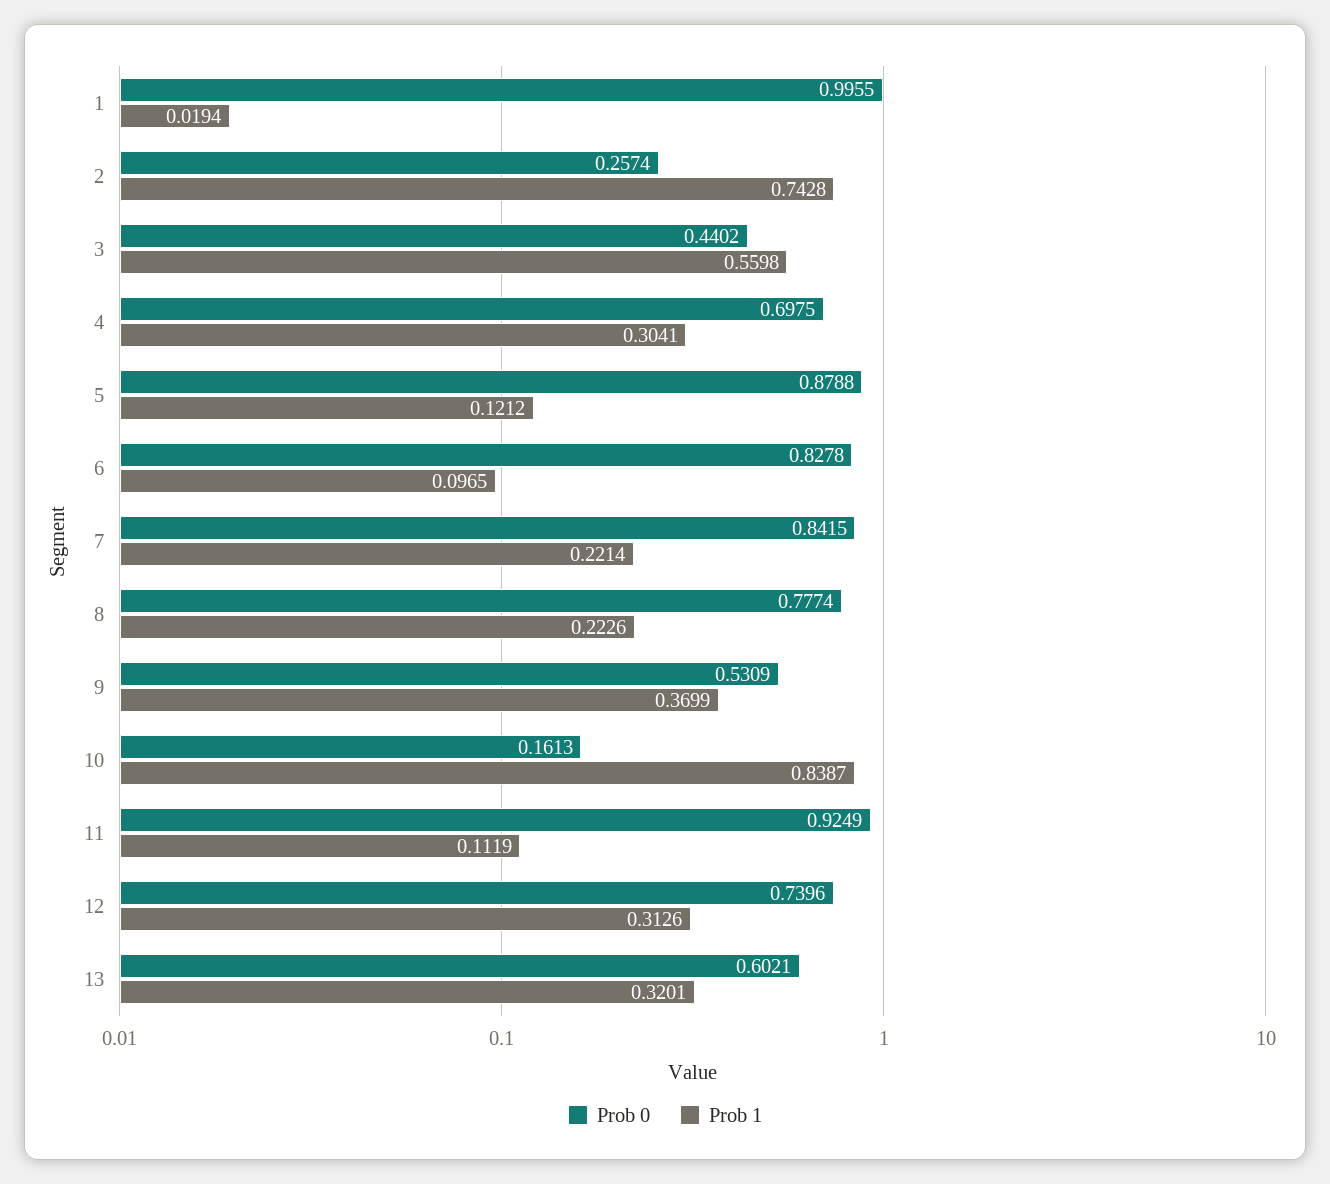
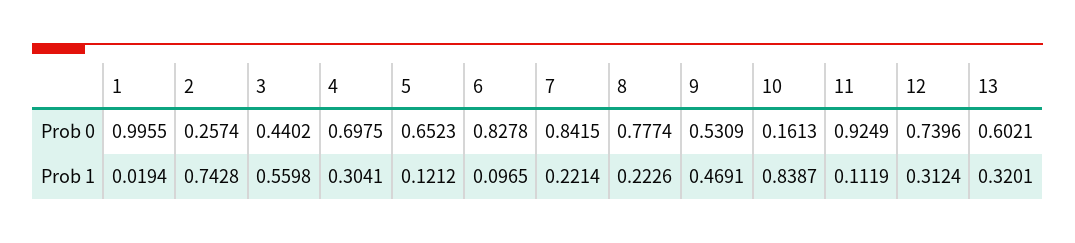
  {
    "Prob 0": {
      "1": 0.9955,
      "2": 0.2574,
      "3": 0.4402,
      "4": 0.6975,
-     "5": 0.8788,
+     "5": 0.6523,
      "6": 0.8278,
      "7": 0.8415,
      "8": 0.7774,
      "9": 0.5309,
      "10": 0.1613,
      "11": 0.9249,
      "12": 0.7396,
      "13": 0.6021
    },
    "Prob 1": {
      "1": 0.0194,
      "2": 0.7428,
      "3": 0.5598,
      "4": 0.3041,
      "5": 0.1212,
      "6": 0.0965,
      "7": 0.2214,
      "8": 0.2226,
-     "9": 0.3699,
+     "9": 0.4691,
      "10": 0.8387,
      "11": 0.1119,
-     "12": 0.3126,
+     "12": 0.3124,
      "13": 0.3201
    }
  }

